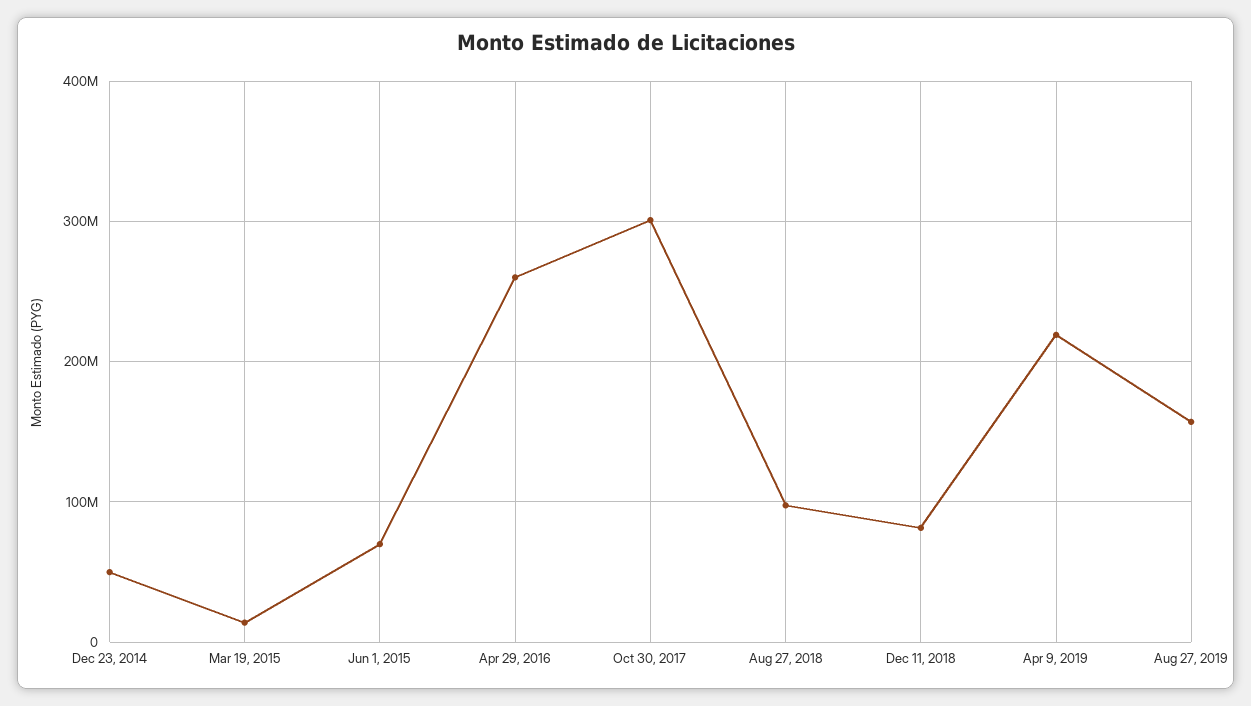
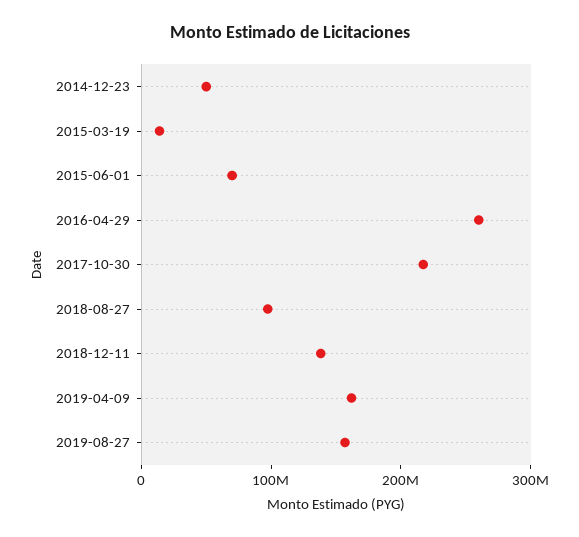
  {
    "Dec 23, 2014": 50000000,
    "Mar 19, 2015": 10000000,
    "Jun 1, 2015": 70000000,
    "Apr 29, 2016": 260000000,
-   "Oct 30, 2017": 300000000,
+   "Oct 30, 2017": 220000000,
    "Aug 27, 2018": 100000000,
-   "Dec 11, 2018": 80000000,
+   "Dec 11, 2018": 140000000,
-   "Apr 9, 2019": 220000000,
+   "Apr 9, 2019": 160000000,
    "Aug 27, 2019": 160000000
  }

